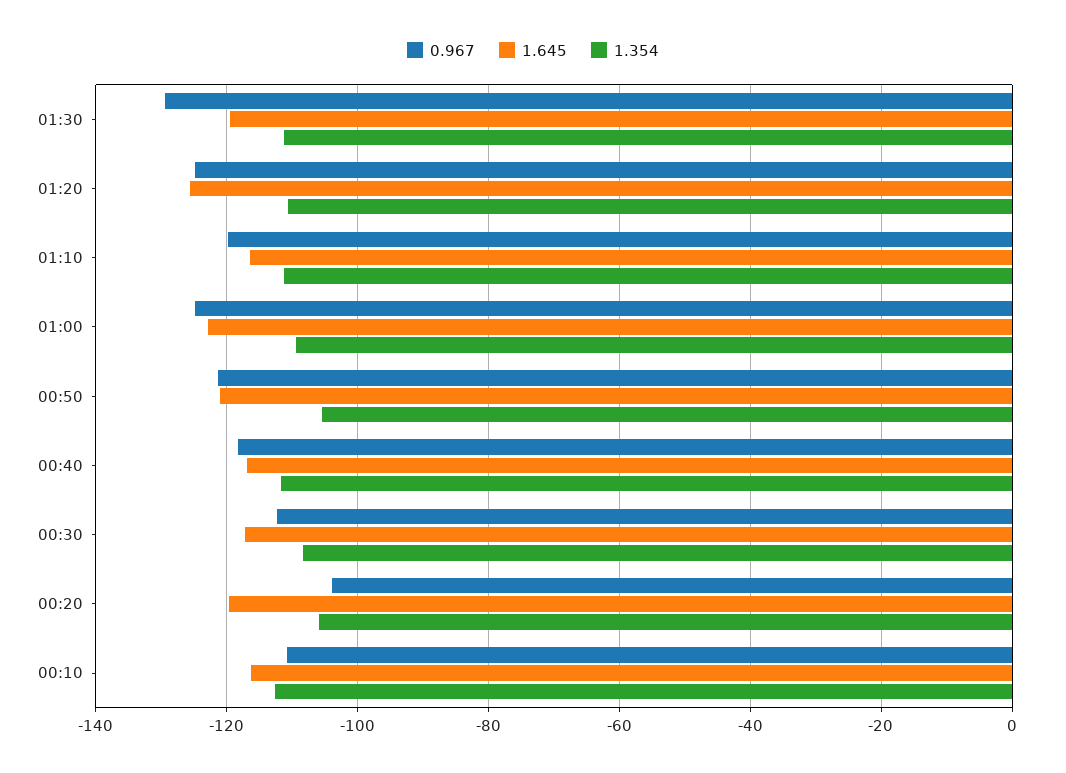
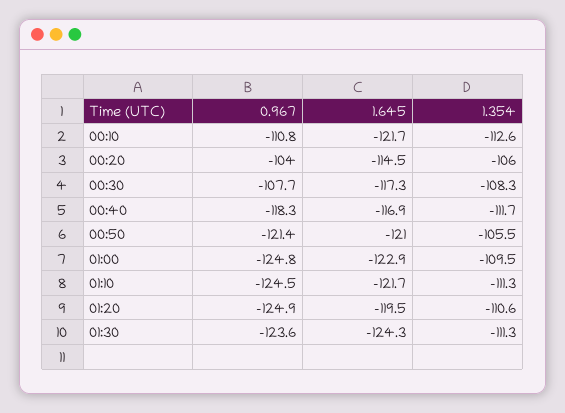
  {
    "0.967": {
-     "01:30": -130,
+     "01:30": -123.6,
      "01:20": -124.9,
-     "01:10": -120,
+     "01:10": -124.5,
      "01:00": -124.8,
      "00:50": -121.4,
      "00:40": -118.3,
-     "00:30": -112,
+     "00:30": -107.7,
      "00:20": -104,
      "00:10": -110.8
    },
    "1.645": {
-     "01:30": -120,
+     "01:30": -124.3,
-     "01:20": -126,
+     "01:20": -119.5,
-     "01:10": -116,
+     "01:10": -121.7,
      "01:00": -122.9,
      "00:50": -121,
      "00:40": -116.9,
      "00:30": -117.3,
-     "00:20": -120,
+     "00:20": -114.5,
-     "00:10": -116
+     "00:10": -121.7
    },
    "1.354": {
      "01:30": -111.3,
      "01:20": -110.6,
      "01:10": -111.3,
      "01:00": -109.5,
      "00:50": -105.5,
      "00:40": -111.7,
      "00:30": -108.3,
      "00:20": -106,
      "00:10": -112.6
    }
  }

